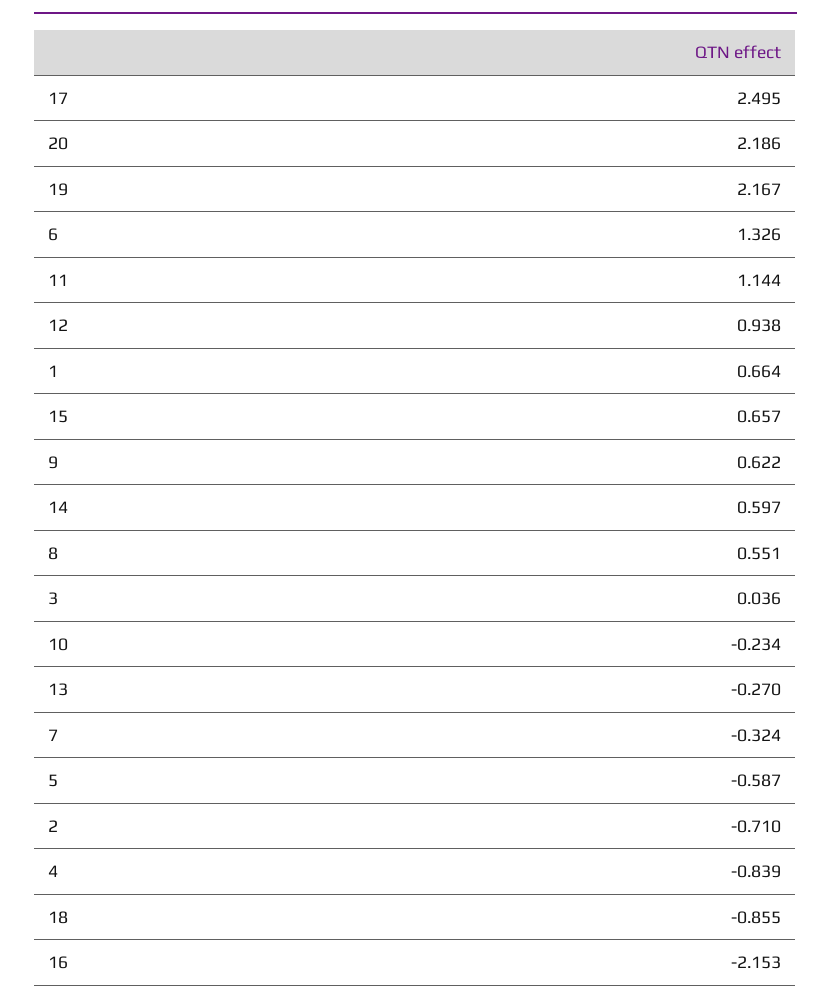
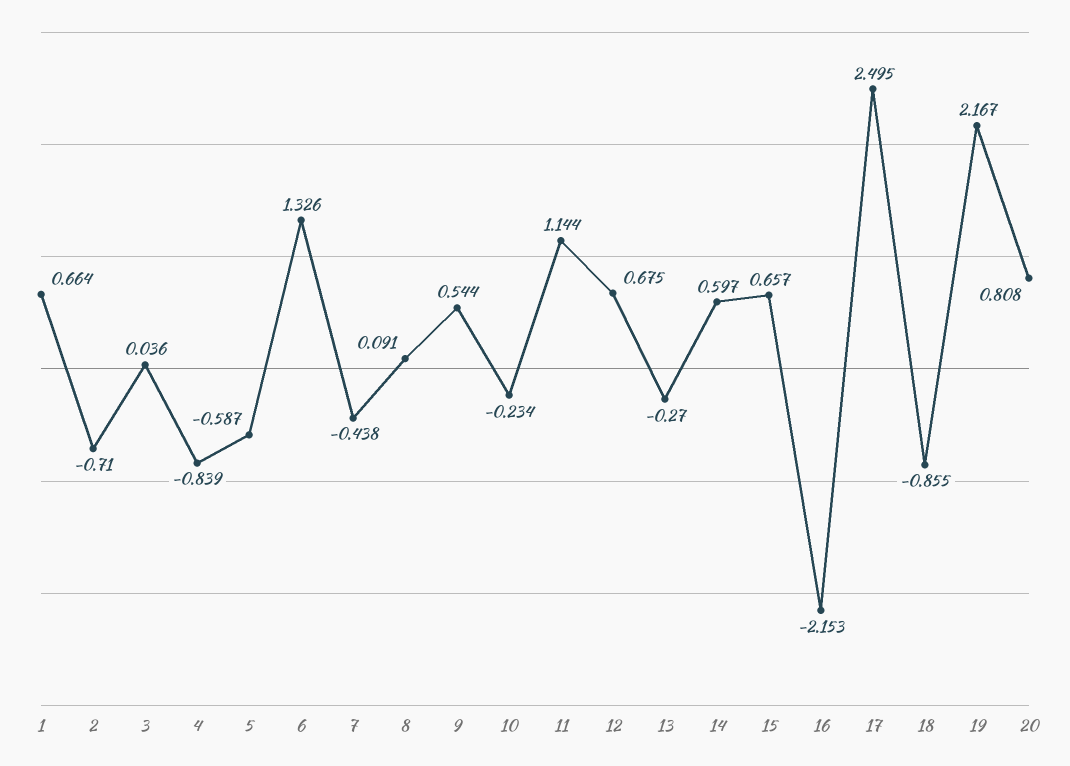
  {
    "17": 2.495,
-   "20": 2.186,
+   "20": 0.808,
    "19": 2.167,
    "6": 1.326,
    "11": 1.144,
-   "12": 0.938,
+   "12": 0.675,
    "1": 0.664,
    "15": 0.657,
-   "9": 0.622,
+   "9": 0.544,
    "14": 0.597,
-   "8": 0.551,
+   "8": 0.091,
    "3": 0.036,
    "10": -0.234,
    "13": -0.27,
-   "7": -0.324,
+   "7": -0.438,
    "5": -0.587,
    "2": -0.71,
    "4": -0.839,
    "18": -0.855,
    "16": -2.153
  }

